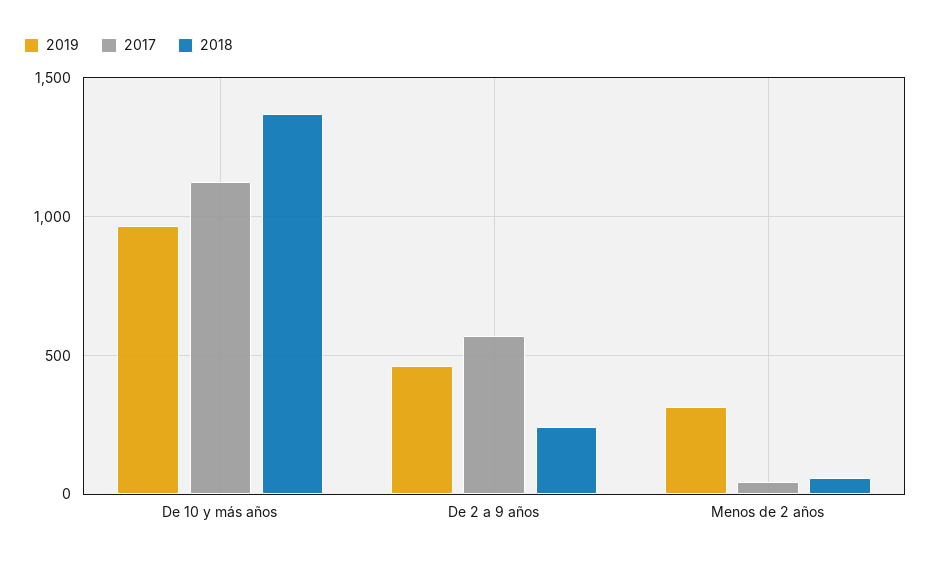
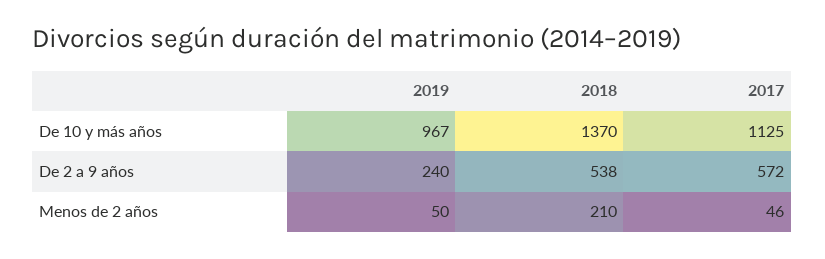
  {
    "2019": {
      "De 10 y más años": 967,
-     "De 2 a 9 años": 450,
+     "De 2 a 9 años": 240,
-     "Menos de 2 años": 300
+     "Menos de 2 años": 50
    },
    "2017": {
      "De 10 y más años": 1125,
      "De 2 a 9 años": 572,
      "Menos de 2 años": 46
    },
    "2018": {
      "De 10 y más años": 1370,
-     "De 2 a 9 años": 250,
+     "De 2 a 9 años": 538,
-     "Menos de 2 años": 50
+     "Menos de 2 años": 210
    }
  }

